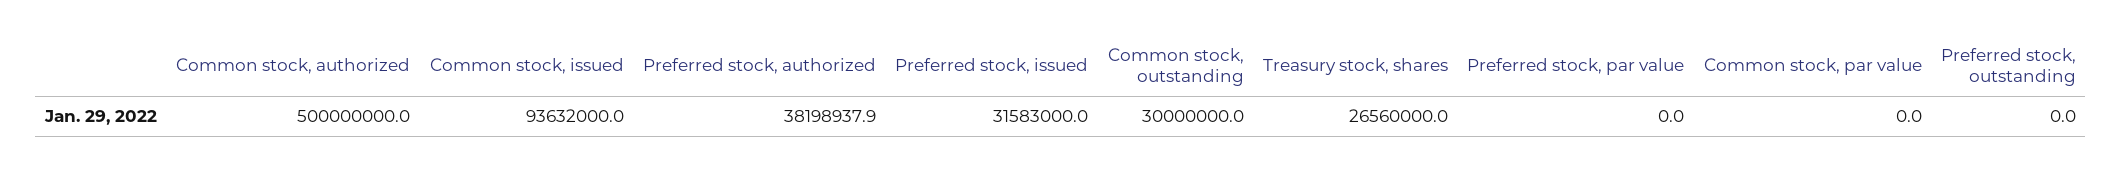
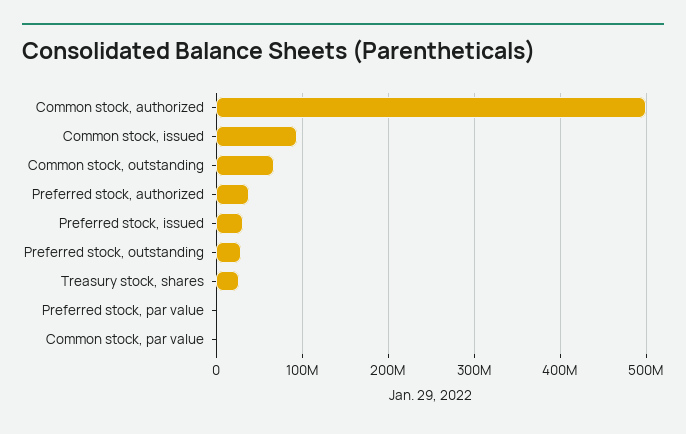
  {
    "Common stock, authorized": 500000000,
    "Common stock, issued": 93632000,
    "Preferred stock, authorized": 38198937.9,
    "Preferred stock, issued": 31583000,
-   "Common stock, outstanding": 30000000,
+   "Common stock, outstanding": 70000000,
    "Treasury stock, shares": 26560000,
    "Preferred stock, par value": 0,
    "Common stock, par value": 0,
-   "Preferred stock, outstanding": 0
+   "Preferred stock, outstanding": 30000000
  }

